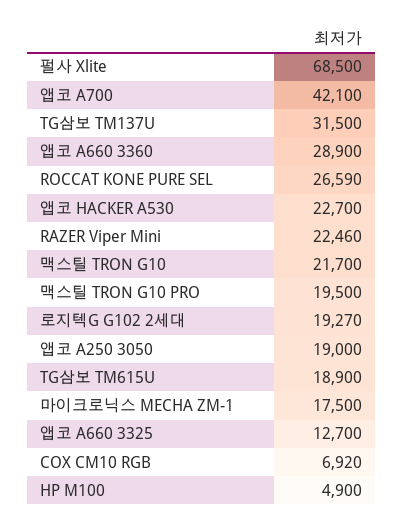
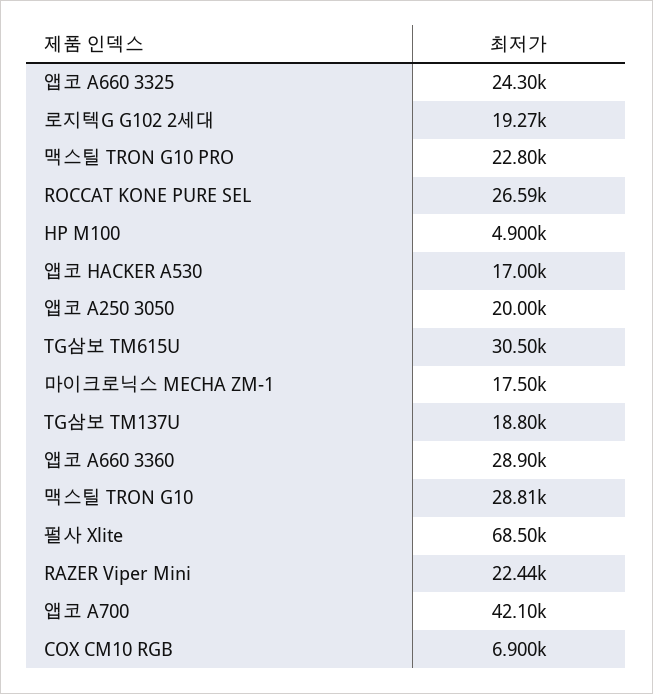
  {
    "펄사 Xlite": 68500,
    "앱코 A700": 42100,
-   "TG삼보 TM137U": 31500,
+   "TG삼보 TM137U": 18800,
    "앱코 A660 3360": 28900,
    "ROCCAT KONE PURE SEL": 26590,
-   "앱코 HACKER A530": 22700,
+   "앱코 HACKER A530": 17000,
-   "RAZER Viper Mini": 22460,
+   "RAZER Viper Mini": 22440,
-   "맥스틸 TRON G10": 21700,
+   "맥스틸 TRON G10": 28810,
-   "맥스틸 TRON G10 PRO": 19500,
+   "맥스틸 TRON G10 PRO": 22800,
    "로지텍G G102 2세대": 19270,
-   "앱코 A250 3050": 19000,
+   "앱코 A250 3050": 20000,
-   "TG삼보 TM615U": 18900,
+   "TG삼보 TM615U": 30500,
    "마이크로닉스 MECHA ZM-1": 17500,
-   "앱코 A660 3325": 12700,
+   "앱코 A660 3325": 24300,
-   "COX CM10 RGB": 6920,
+   "COX CM10 RGB": 6900,
    "HP M100": 4900
  }

